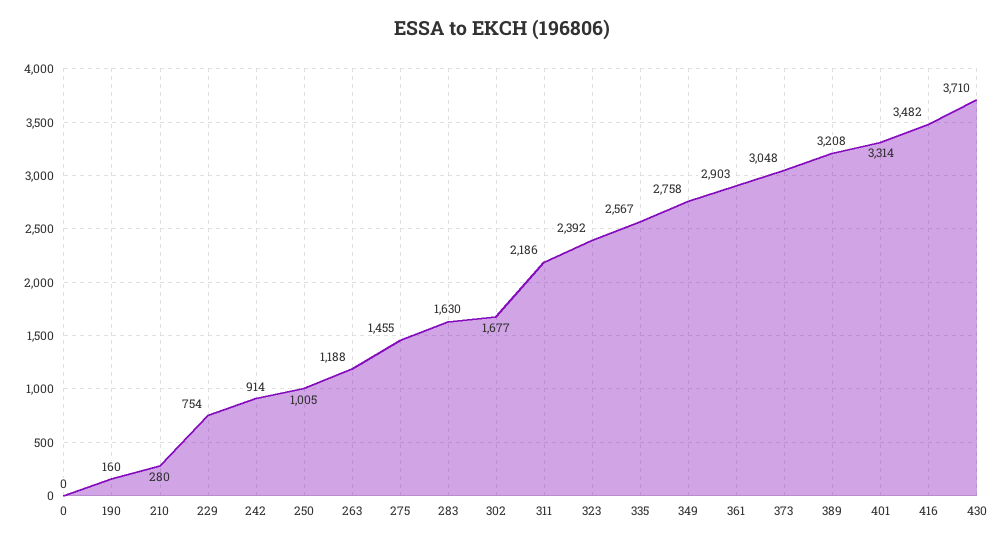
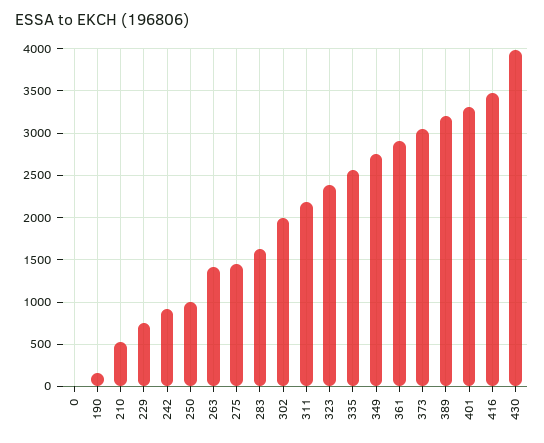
  {
    "0": 0,
    "190": 160,
-   "210": 280,
+   "210": 500,
    "229": 754,
    "242": 914,
    "250": 1005,
-   "263": 1188,
+   "263": 1400,
    "275": 1455,
    "283": 1630,
-   "302": 1677,
+   "302": 2000,
    "311": 2186,
    "323": 2392,
    "335": 2567,
    "349": 2758,
    "361": 2903,
    "373": 3048,
    "389": 3208,
    "401": 3314,
    "416": 3482,
-   "430": 3710
+   "430": 4000
  }

